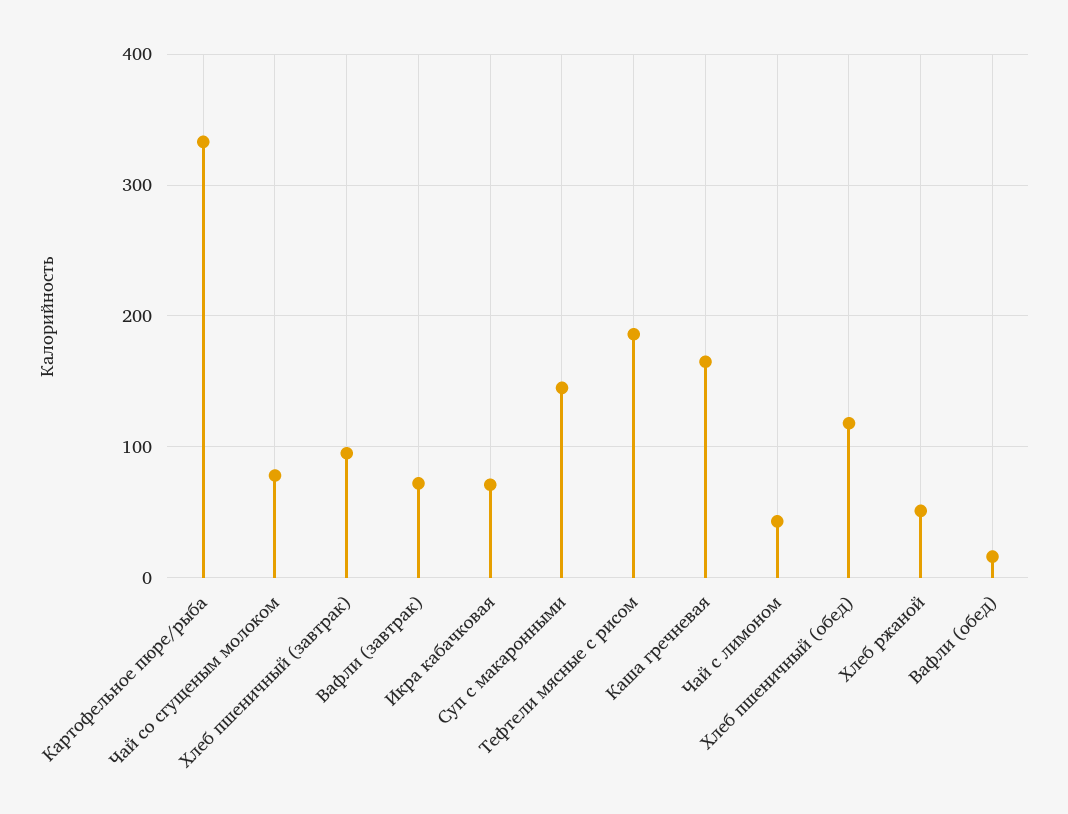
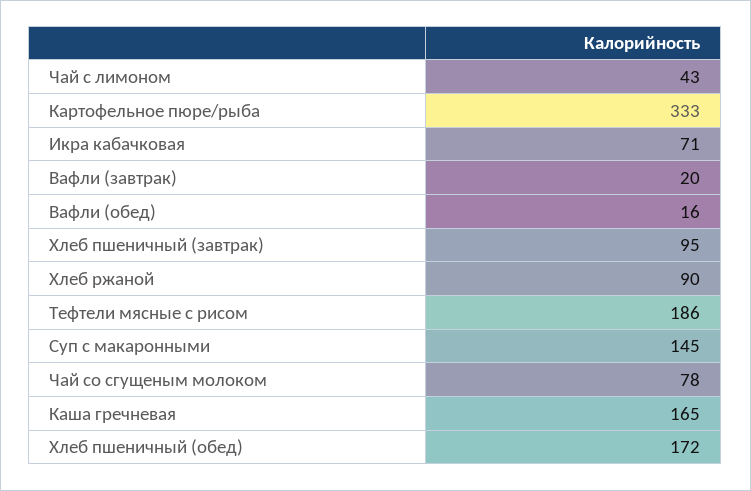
  {
    "Картофельное пюре/рыба": 333,
    "Чай со сгущеным молоком": 78,
    "Хлеб пшеничный (завтрак)": 95,
-   "Вафли (завтрак)": 70,
+   "Вафли (завтрак)": 20,
    "Икра кабачковая": 71,
    "Суп с макаронными": 145,
    "Тефтели мясные с рисом": 186,
    "Каша гречневая": 165,
    "Чай с лимоном": 43,
-   "Хлеб пшеничный (обед)": 120,
+   "Хлеб пшеничный (обед)": 172,
-   "Хлеб ржаной": 50,
+   "Хлеб ржаной": 90,
    "Вафли (обед)": 16
  }

